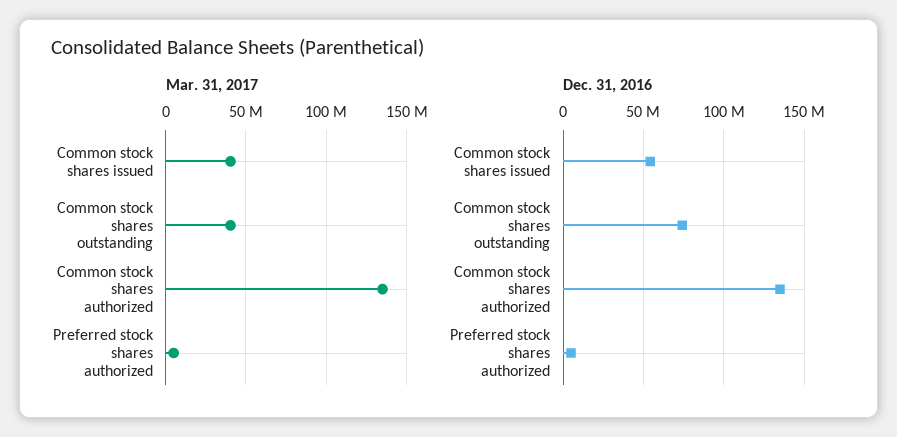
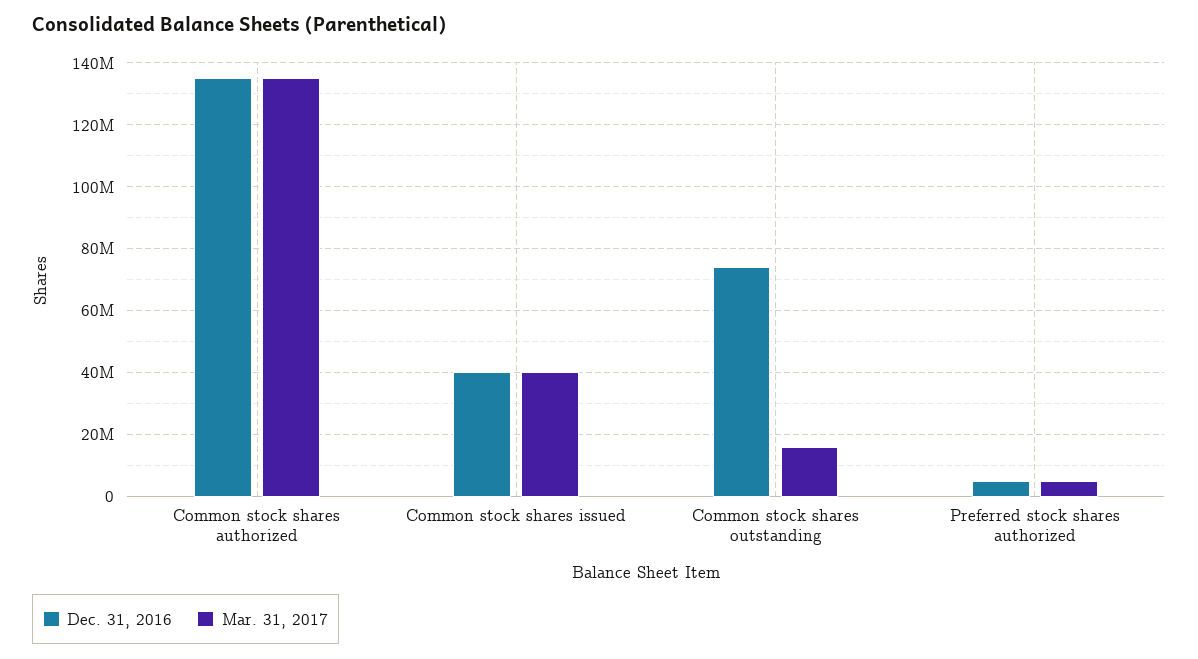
  {
    "Mar. 31, 2017": {
      "Common stock shares issued": 40000000,
-     "Common stock shares outstanding": 40000000,
+     "Common stock shares outstanding": 16000000,
      "Common stock shares authorized": 136000000,
      "Preferred stock shares authorized": 6000000
    },
    "Dec. 31, 2016": {
-     "Common stock shares issued": 55000000,
+     "Common stock shares issued": 40000000,
      "Common stock shares outstanding": 74000000,
      "Common stock shares authorized": 136000000,
      "Preferred stock shares authorized": 6000000
    }
  }

